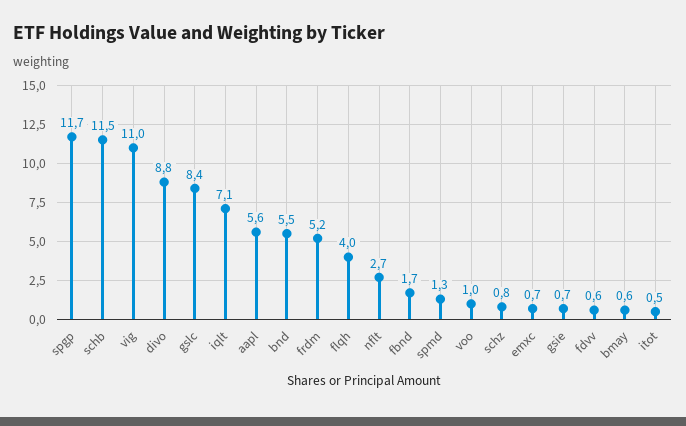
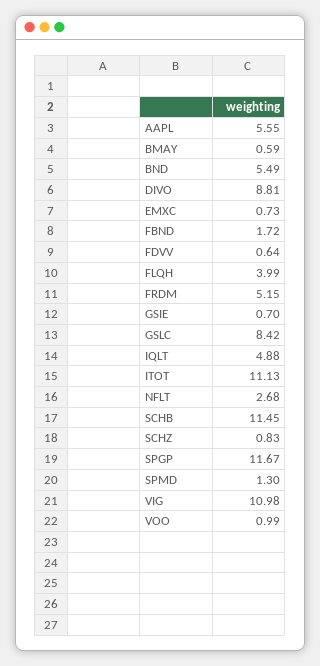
  {
    "spgp": 11.67,
    "schb": 11.45,
    "vig": 10.98,
    "divo": 8.81,
    "gslc": 8.42,
-   "iqlt": 7.1,
+   "iqlt": 4.88,
    "aapl": 5.55,
    "bnd": 5.49,
    "frdm": 5.15,
    "flqh": 3.99,
    "nflt": 2.68,
    "fbnd": 1.72,
    "spmd": 1.3,
    "voo": 0.99,
    "schz": 0.83,
    "emxc": 0.73,
    "gsie": 0.7,
    "fdvv": 0.64,
    "bmay": 0.59,
-   "itot": 0.5
+   "itot": 11.13
  }

